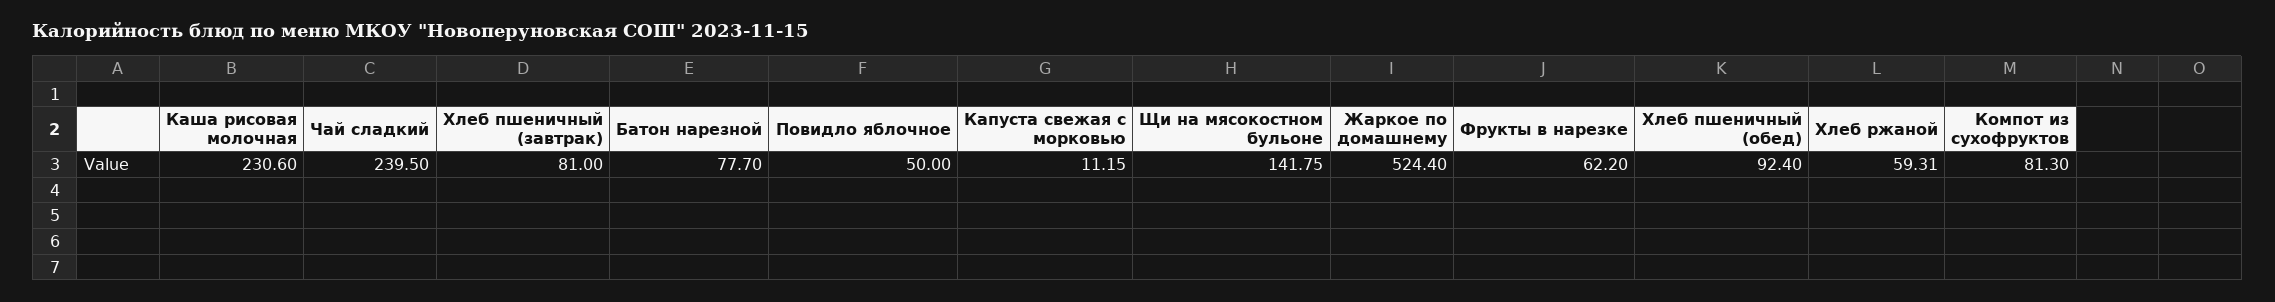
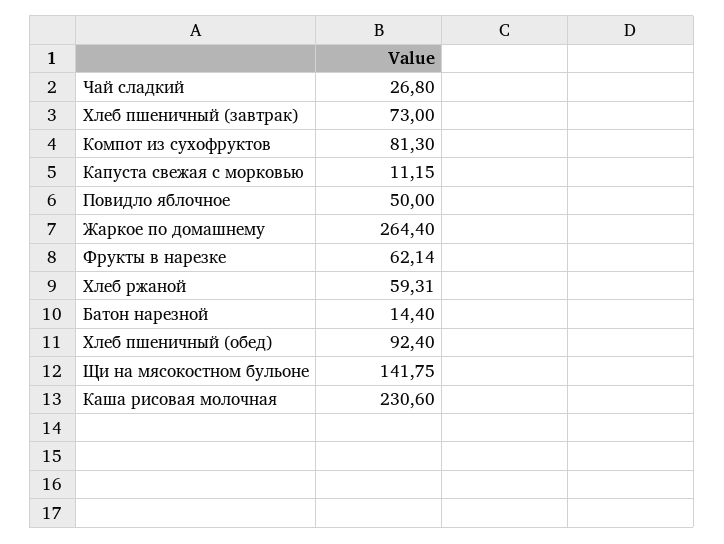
  {
    "Каша рисовая молочная": 230.6,
-   "Чай сладкий": 239.5,
+   "Чай сладкий": 26.8,
-   "Хлеб пшеничный (завтрак)": 81,
+   "Хлеб пшеничный (завтрак)": 73,
-   "Батон нарезной": 77.7,
+   "Батон нарезной": 14.4,
    "Повидло яблочное": 50,
    "Капуста свежая с морковью": 11.15,
    "Щи на мясокостном бульоне": 141.75,
-   "Жаркое по домашнему": 524.4,
+   "Жаркое по домашнему": 264.4,
-   "Фрукты в нарезке": 62.2,
+   "Фрукты в нарезке": 62.14,
    "Хлеб пшеничный (обед)": 92.4,
    "Хлеб ржаной": 59.31,
    "Компот из сухофруктов": 81.3
  }

